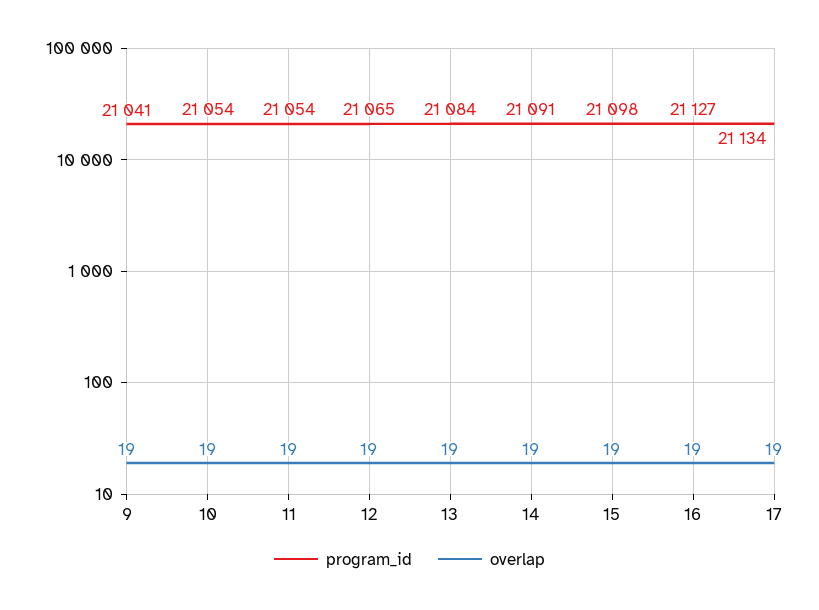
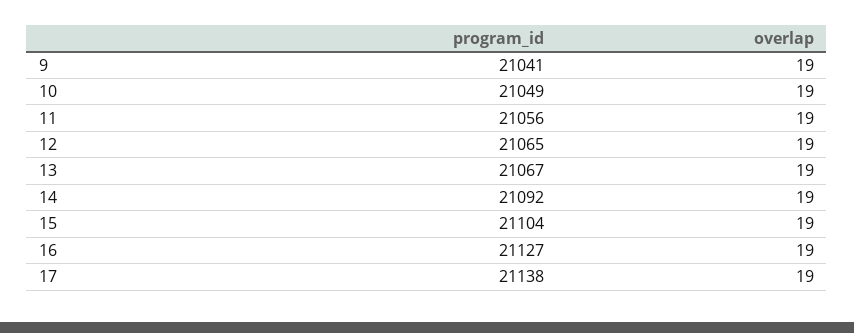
  {
    "program_id": {
      "9": 21041,
-     "10": 21054,
+     "10": 21049,
-     "11": 21054,
+     "11": 21056,
      "12": 21065,
-     "13": 21084,
+     "13": 21067,
-     "14": 21091,
+     "14": 21092,
-     "15": 21098,
+     "15": 21104,
      "16": 21127,
-     "17": 21134
+     "17": 21138
    },
    "overlap": {
      "9": 19,
      "10": 19,
      "11": 19,
      "12": 19,
      "13": 19,
      "14": 19,
      "15": 19,
      "16": 19,
      "17": 19
    }
  }

